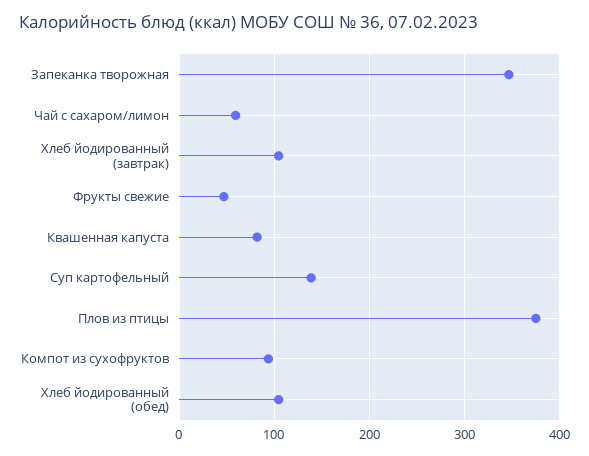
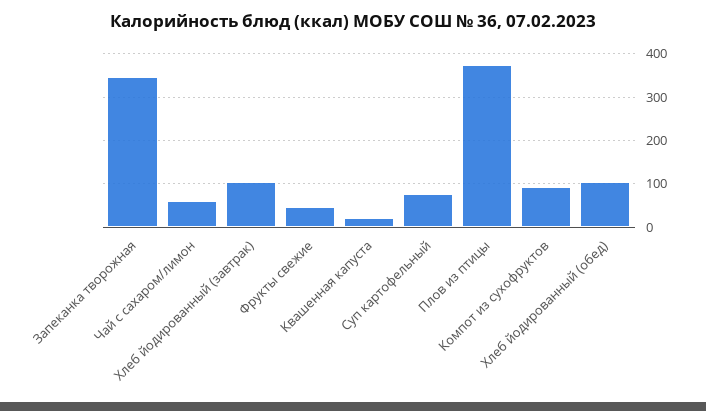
  {
    "Запеканка творожная": 350,
    "Чай с сахаром/лимон": 60,
    "Хлеб йодированный (завтрак)": 100,
    "Фрукты свежие": 50,
-   "Квашенная капуста": 80,
+   "Квашенная капуста": 20,
-   "Суп картофельный": 140,
+   "Суп картофельный": 80,
    "Плов из птицы": 370,
    "Компот из сухофруктов": 90,
    "Хлеб йодированный (обед)": 100
  }

